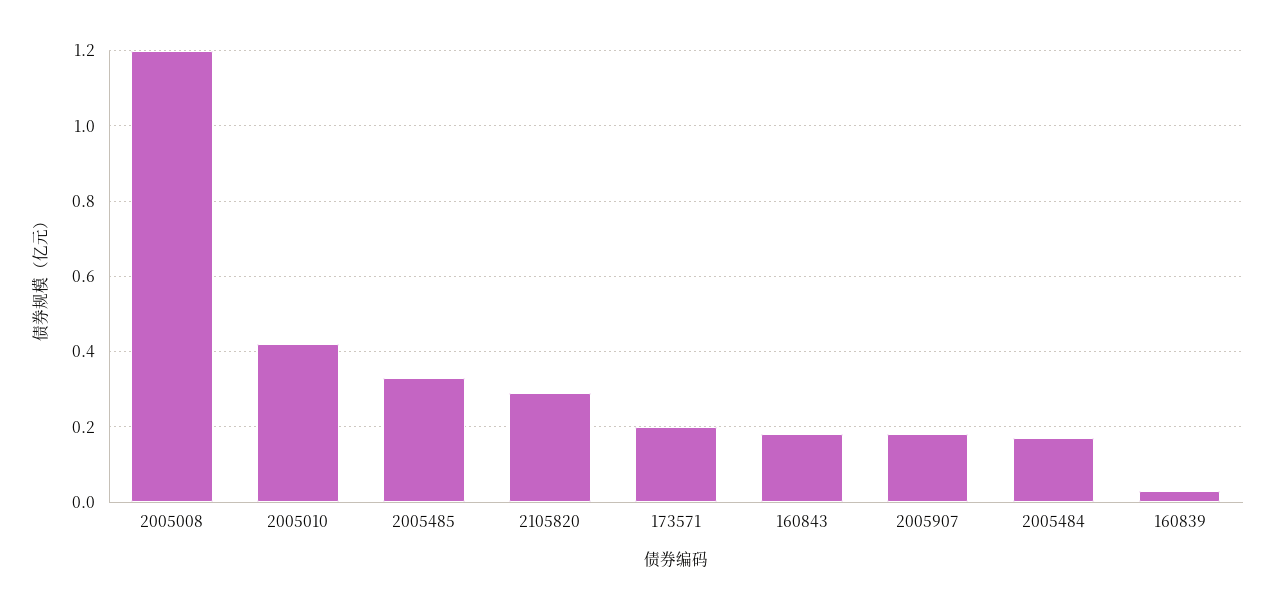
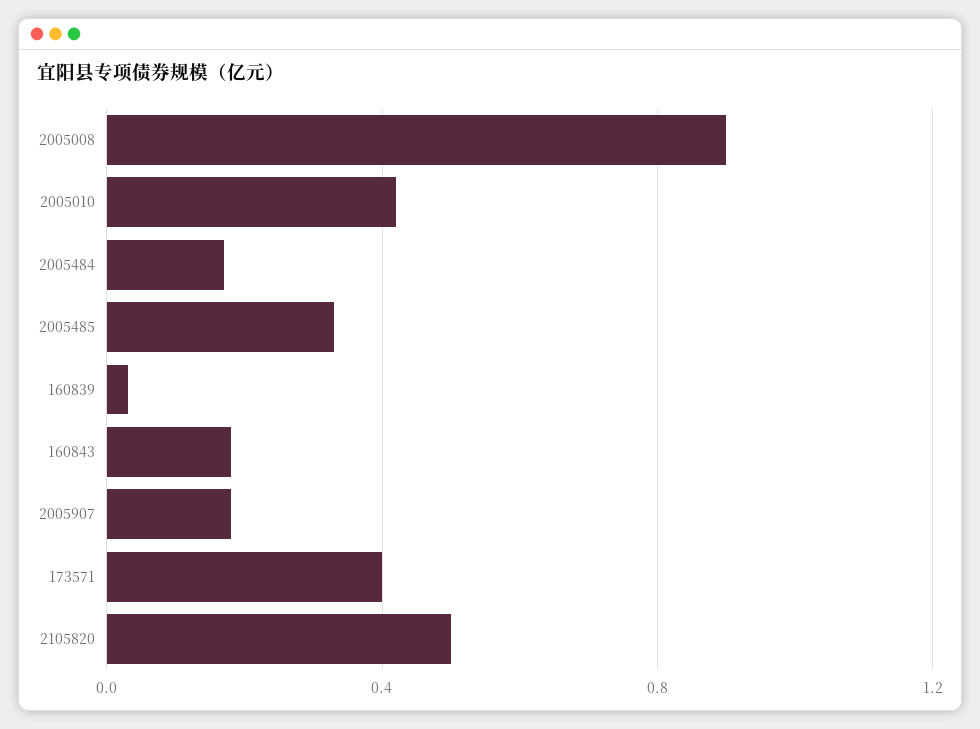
  {
-   "2005008": 1.2,
+   "2005008": 0.9,
    "2005010": 0.4,
    "2005485": 0.35,
-   "2105820": 0.3,
+   "2105820": 0.5,
-   "173571": 0.2,
+   "173571": 0.4,
    "160843": 0.2,
    "2005907": 0.2,
    "2005484": 0.15,
    "160839": 0.05
  }

